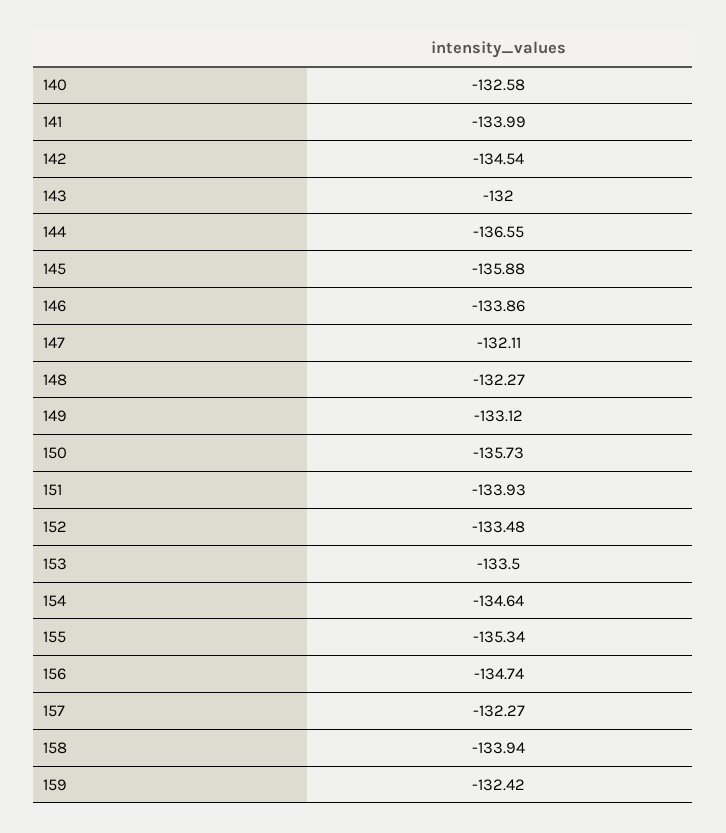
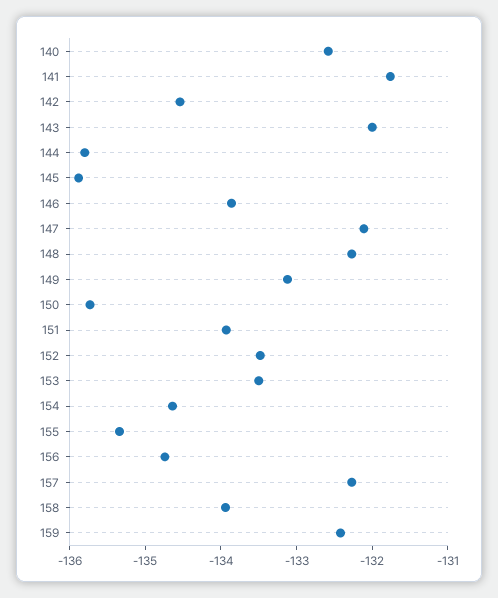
  {
    "140": -132.58,
-   "141": -133.99,
+   "141": -131.8,
    "142": -134.54,
    "143": -132,
-   "144": -136.55,
+   "144": -135.8,
    "145": -135.88,
    "146": -133.86,
    "147": -132.11,
    "148": -132.27,
    "149": -133.12,
    "150": -135.73,
    "151": -133.93,
    "152": -133.48,
    "153": -133.5,
    "154": -134.64,
    "155": -135.34,
    "156": -134.74,
    "157": -132.27,
    "158": -133.94,
    "159": -132.42
  }

